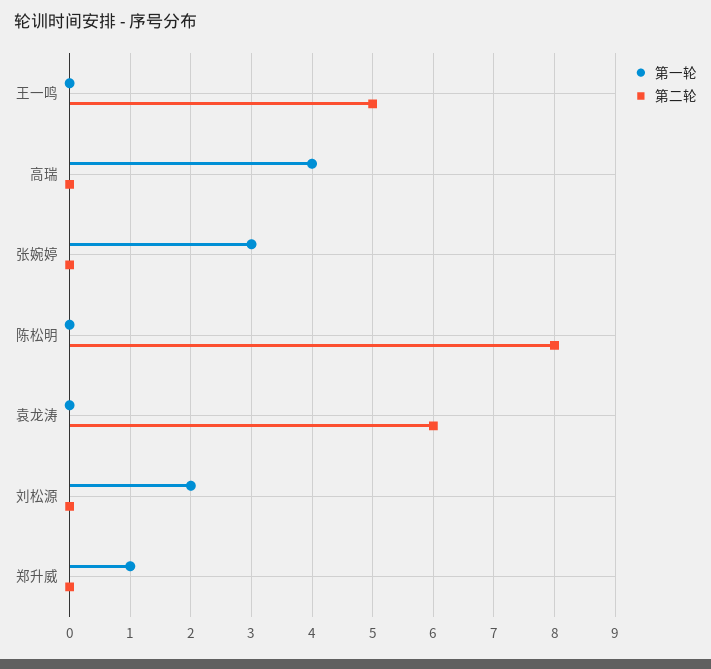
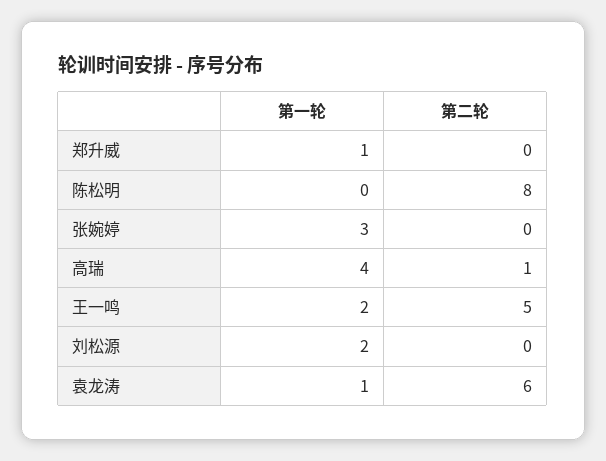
  {
    "第一轮": {
-     "王一鸣": 0,
+     "王一鸣": 2,
      "高瑞": 4,
      "张婉婷": 3,
      "陈松明": 0,
-     "袁龙涛": 0,
+     "袁龙涛": 1,
      "刘松源": 2,
      "郑升威": 1
    },
    "第二轮": {
      "王一鸣": 5,
-     "高瑞": 0,
+     "高瑞": 1,
      "张婉婷": 0,
      "陈松明": 8,
      "袁龙涛": 6,
      "刘松源": 0,
      "郑升威": 0
    }
  }

